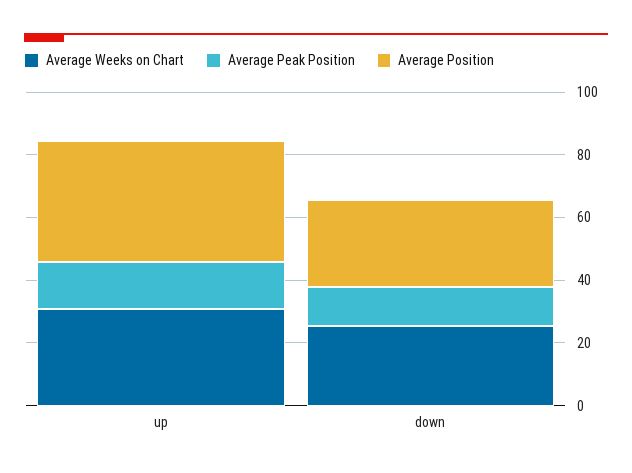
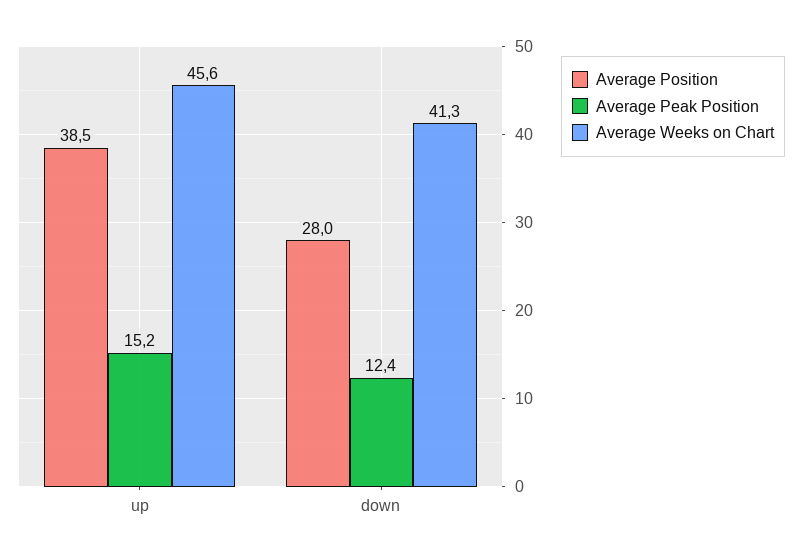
  {
    "Average Weeks on Chart": {
-     "up": 30,
+     "up": 45.6,
-     "down": 25
+     "down": 41.3
    },
    "Average Peak Position": {
      "up": 15.2,
      "down": 12.4
    },
    "Average Position": {
      "up": 38.5,
      "down": 28
    }
  }

